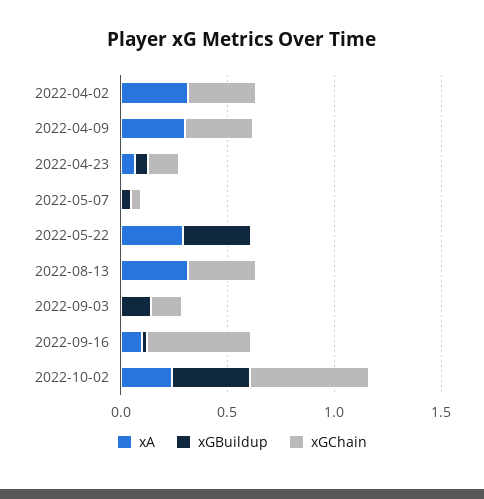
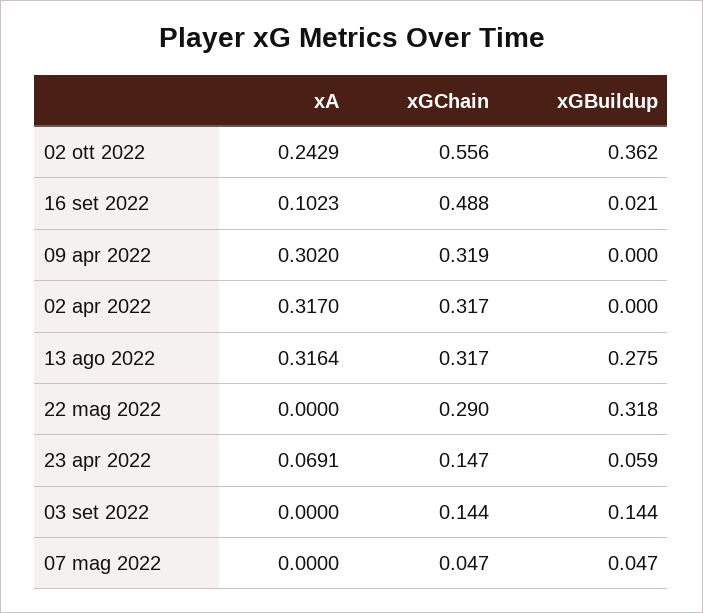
  {
    "xA": {
      "2022-04-02": 0.317,
      "2022-04-09": 0.302,
      "2022-04-23": 0.0691,
      "2022-05-07": 0,
-     "2022-05-22": 0.3,
+     "2022-05-22": 0,
      "2022-08-13": 0.3164,
      "2022-09-03": 0,
      "2022-09-16": 0.1023,
      "2022-10-02": 0.2429
    },
    "xGBuildup": {
      "2022-04-02": 0,
      "2022-04-09": 0,
      "2022-04-23": 0.059,
      "2022-05-07": 0.047,
      "2022-05-22": 0.318,
-     "2022-08-13": 0,
+     "2022-08-13": 0.275,
      "2022-09-03": 0.144,
      "2022-09-16": 0.021,
      "2022-10-02": 0.362
    },
    "xGChain": {
      "2022-04-02": 0.317,
      "2022-04-09": 0.319,
      "2022-04-23": 0.147,
      "2022-05-07": 0.047,
-     "2022-05-22": 0,
+     "2022-05-22": 0.29,
      "2022-08-13": 0.317,
      "2022-09-03": 0.144,
      "2022-09-16": 0.488,
      "2022-10-02": 0.556
    }
  }

